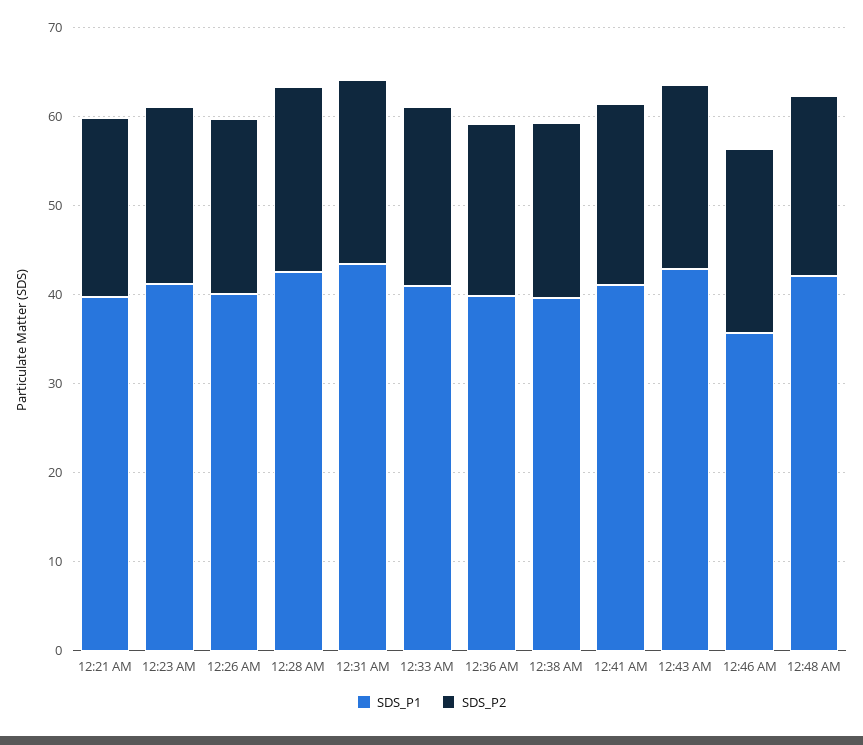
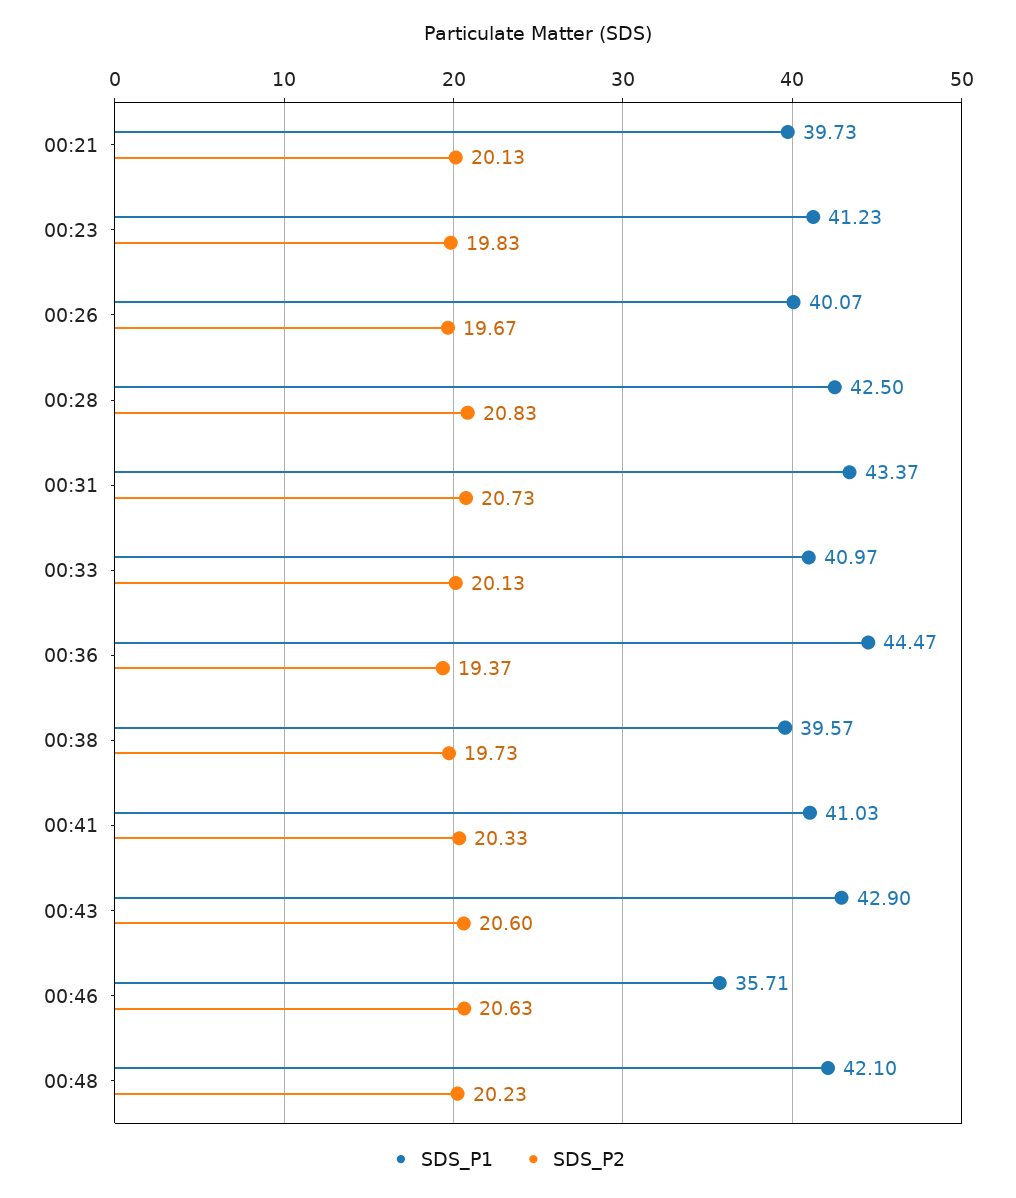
  {
    "SDS_P1": {
      "12:21 AM": 39.73,
      "12:23 AM": 41.23,
      "12:26 AM": 40.07,
      "12:28 AM": 42.5,
      "12:31 AM": 43.37,
      "12:33 AM": 40.97,
-     "12:36 AM": 40,
+     "12:36 AM": 44.47,
      "12:38 AM": 39.57,
      "12:41 AM": 41.03,
      "12:43 AM": 42.9,
      "12:46 AM": 35.71,
      "12:48 AM": 42.1
    },
    "SDS_P2": {
      "12:21 AM": 20.13,
      "12:23 AM": 19.83,
      "12:26 AM": 19.67,
      "12:28 AM": 20.83,
      "12:31 AM": 20.73,
      "12:33 AM": 20.13,
      "12:36 AM": 19.37,
      "12:38 AM": 19.73,
      "12:41 AM": 20.33,
      "12:43 AM": 20.6,
      "12:46 AM": 20.63,
      "12:48 AM": 20.23
    }
  }

